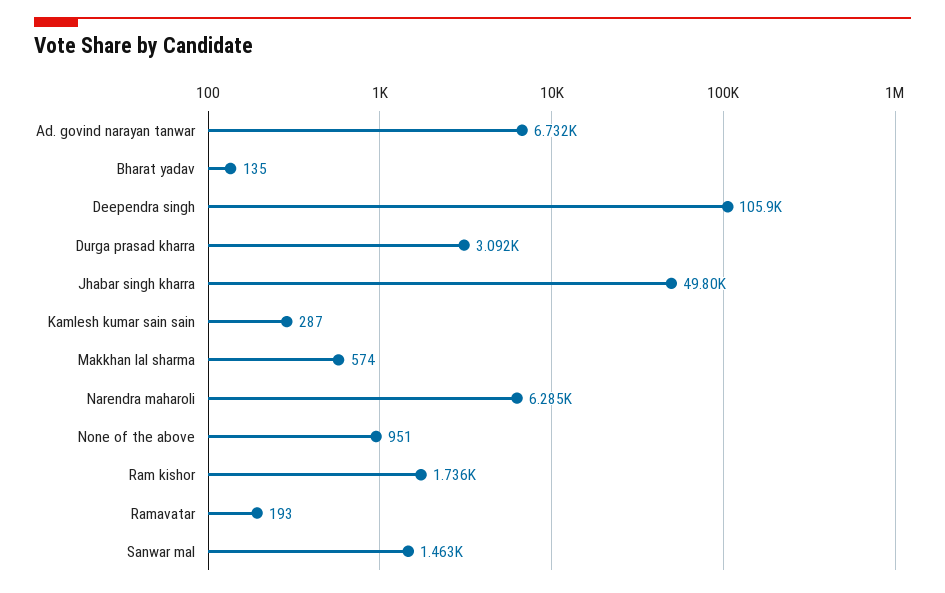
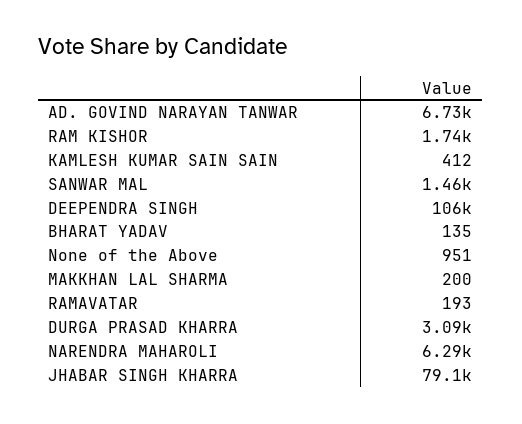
  {
    "Ad. govind narayan tanwar": 6732,
    "Bharat yadav": 135,
    "Deependra singh": 105900,
    "Durga prasad kharra": 3092,
-   "Jhabar singh kharra": 49800,
+   "Jhabar singh kharra": 79100,
-   "Kamlesh kumar sain sain": 287,
+   "Kamlesh kumar sain sain": 412,
-   "Makkhan lal sharma": 574,
+   "Makkhan lal sharma": 200,
    "Narendra maharoli": 6285,
    "None of the above": 951,
    "Ram kishor": 1736,
    "Ramavatar": 193,
    "Sanwar mal": 1463
  }

